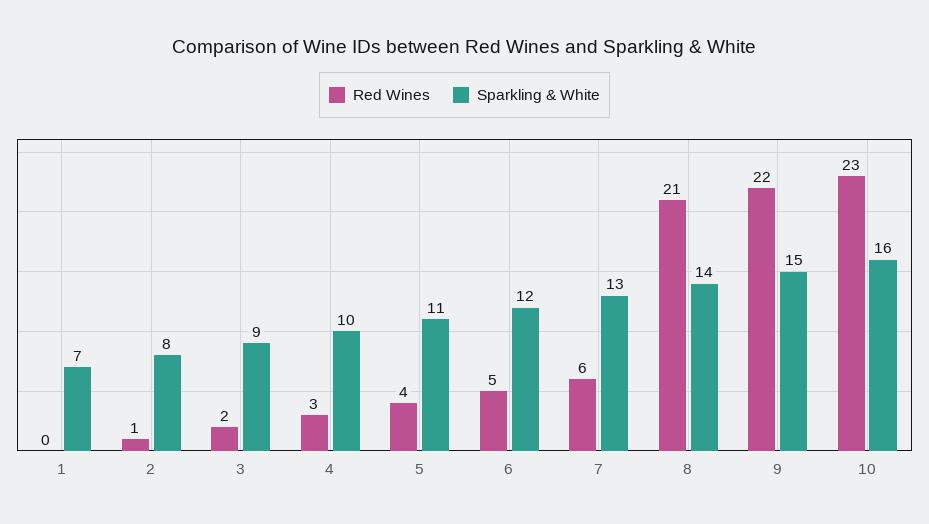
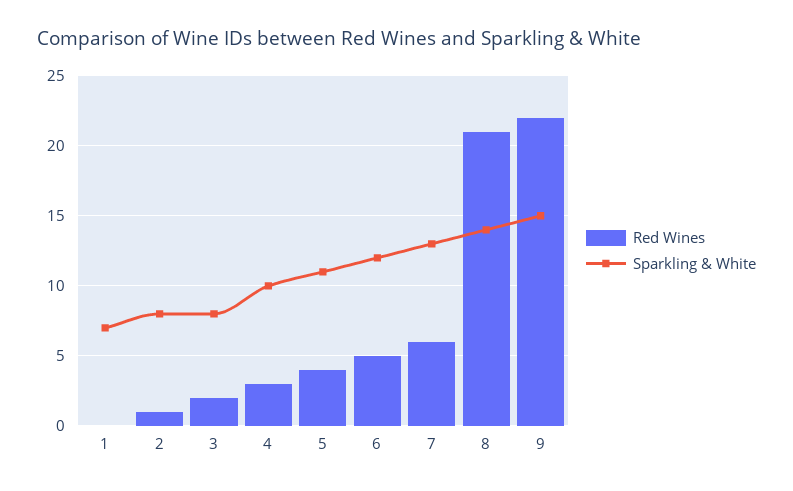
  {
    "Red Wines": {
      "1": 0,
      "2": 1,
      "3": 2,
      "4": 3,
      "5": 4,
      "6": 5,
      "7": 6,
      "8": 21,
-     "9": 22,
+     "9": 22
-     "10": 23
    },
    "Sparkling & White": {
      "1": 7,
      "2": 8,
-     "3": 9,
+     "3": 8,
      "4": 10,
      "5": 11,
      "6": 12,
      "7": 13,
      "8": 14,
-     "9": 15,
+     "9": 15
-     "10": 16
    }
  }

